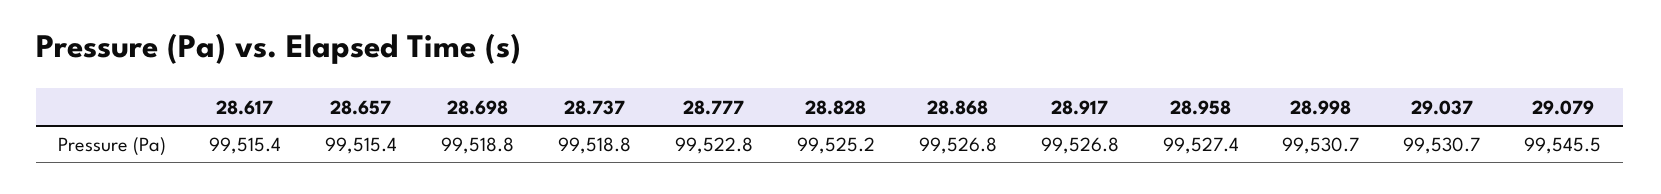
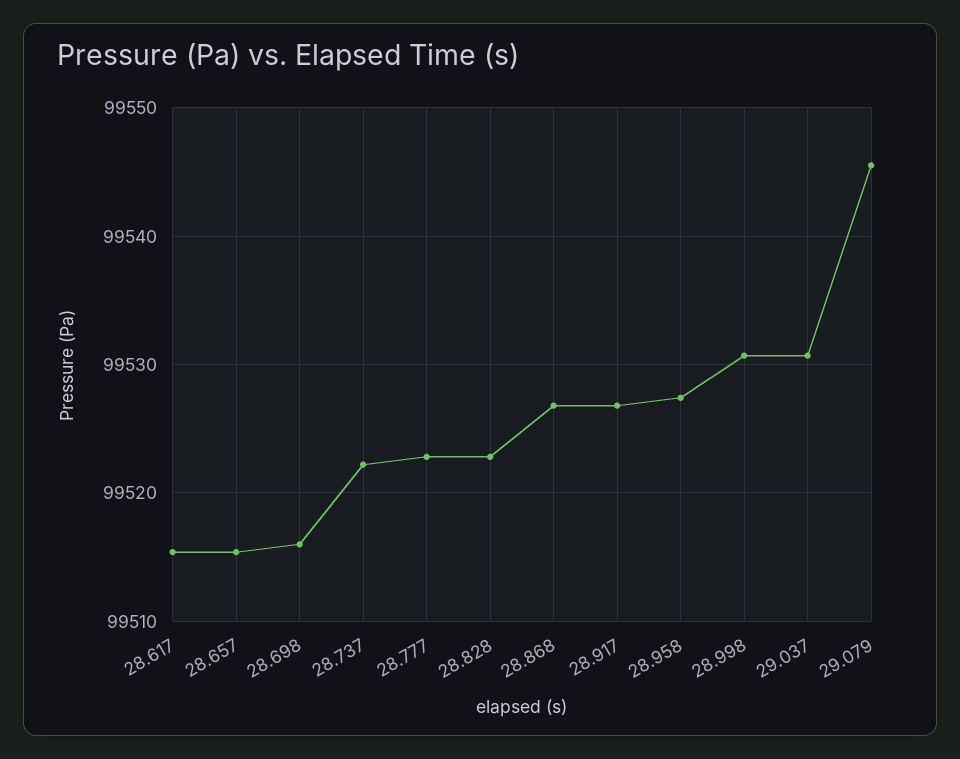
  {
    "28.617": 99515.4,
    "28.657": 99515.4,
-   "28.698": 99518.8,
+   "28.698": 99516,
-   "28.737": 99518.8,
+   "28.737": 99522,
    "28.777": 99522.8,
-   "28.828": 99525.2,
+   "28.828": 99523,
    "28.868": 99526.8,
    "28.917": 99526.8,
    "28.958": 99527.4,
    "28.998": 99530.7,
    "29.037": 99530.7,
    "29.079": 99545.5
  }

